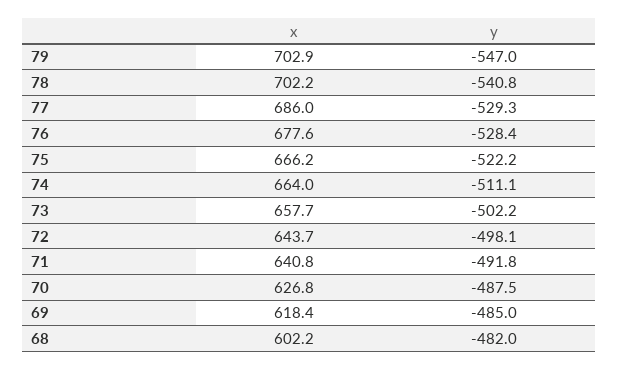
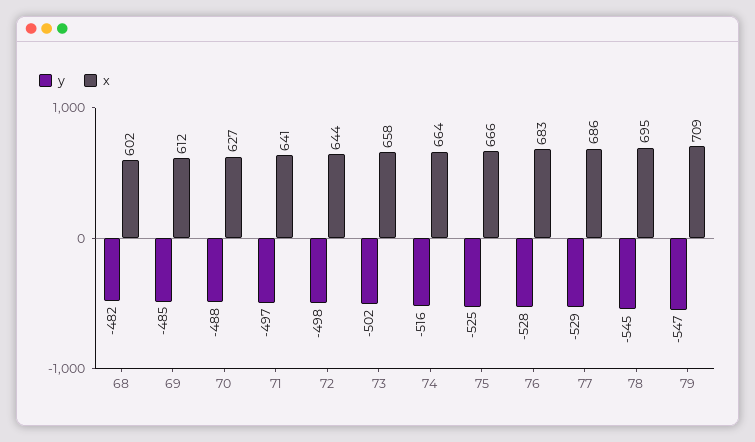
  {
    "x": {
-     "79": 702.9,
+     "79": 709,
-     "78": 702.2,
+     "78": 695,
      "77": 686,
-     "76": 677.6,
+     "76": 683,
      "75": 666.2,
      "74": 664,
      "73": 657.7,
      "72": 643.7,
      "71": 640.8,
      "70": 626.8,
-     "69": 618.4,
+     "69": 612,
      "68": 602.2
    },
    "y": {
      "79": -547,
-     "78": -540.8,
+     "78": -545,
      "77": -529.3,
      "76": -528.4,
-     "75": -522.2,
+     "75": -525,
-     "74": -511.1,
+     "74": -516,
      "73": -502.2,
      "72": -498.1,
-     "71": -491.8,
+     "71": -497,
      "70": -487.5,
      "69": -485,
      "68": -482
    }
  }

